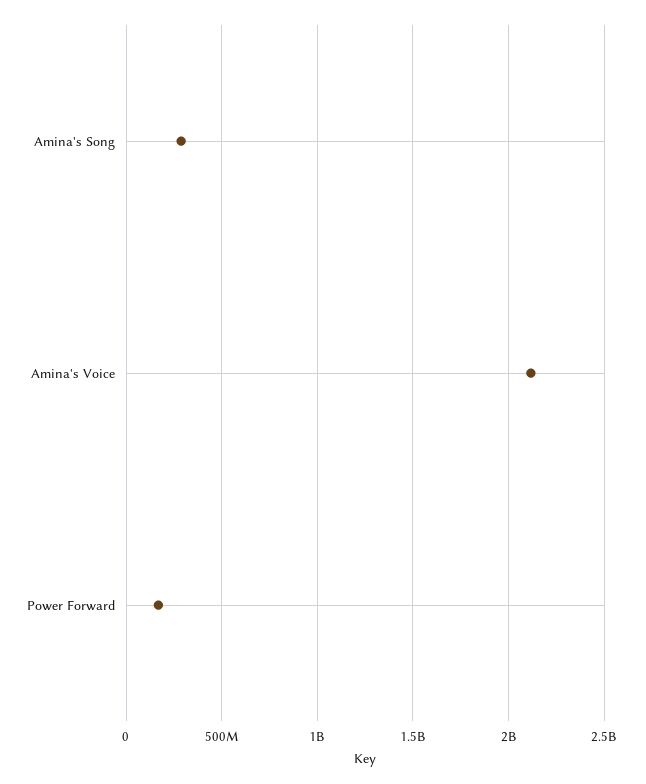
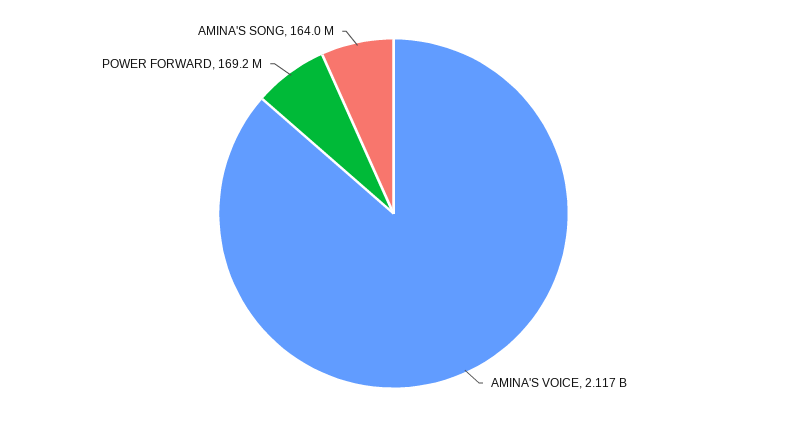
  {
-   "Amina's Song": 300000000,
+   "Amina's Song": 164000000,
    "Amina's Voice": 2117000000,
    "Power Forward": 169200000
  }

